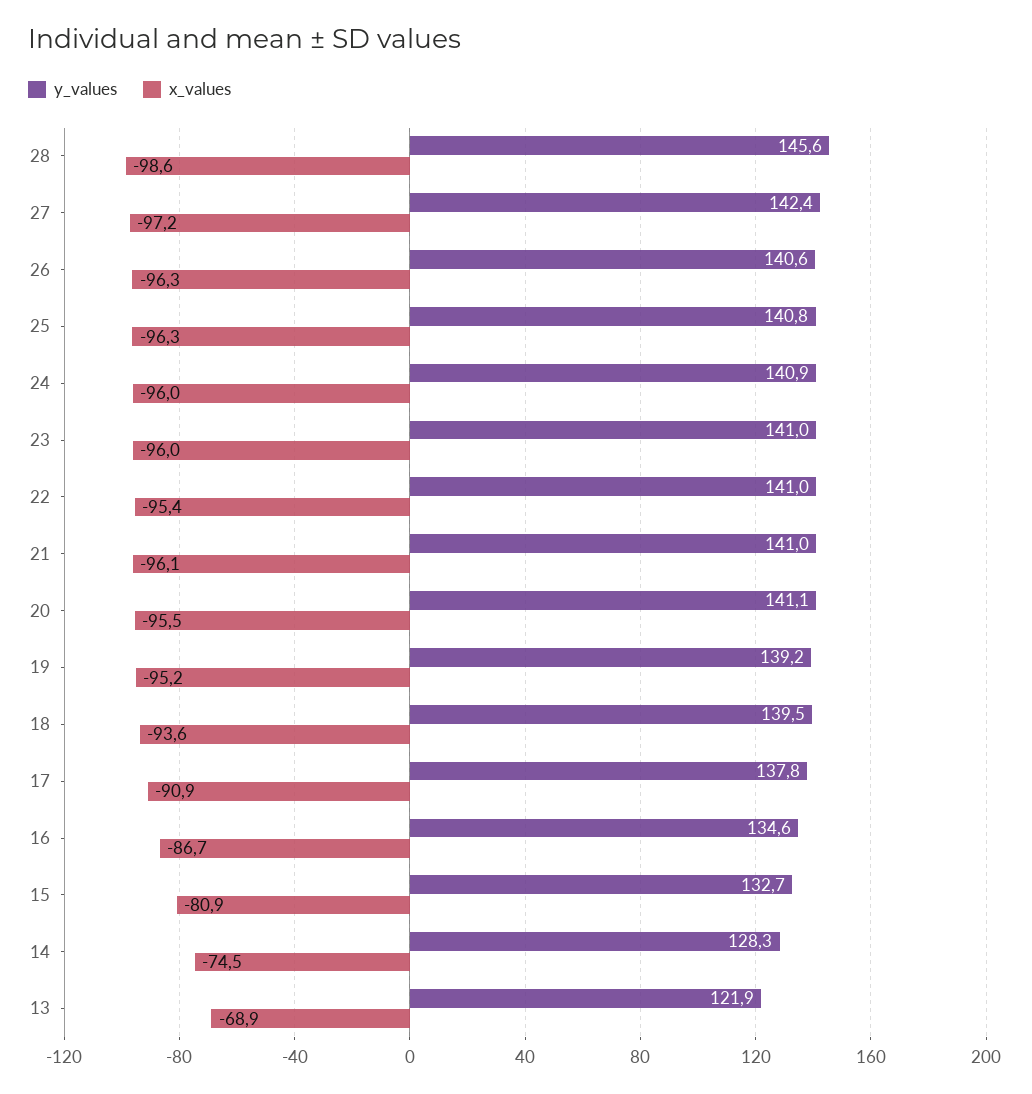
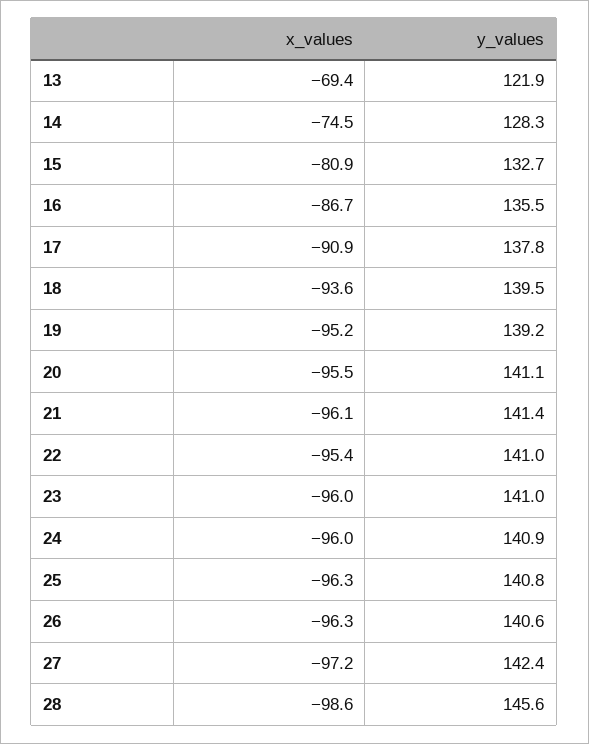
  {
    "y_values": {
      "28": 145.6,
      "27": 142.4,
      "26": 140.6,
      "25": 140.8,
      "24": 140.9,
      "23": 141,
      "22": 141,
-     "21": 141,
+     "21": 141.4,
      "20": 141.1,
      "19": 139.2,
      "18": 139.5,
      "17": 137.8,
-     "16": 134.6,
+     "16": 135.5,
      "15": 132.7,
      "14": 128.3,
      "13": 121.9
    },
    "x_values": {
      "28": -98.6,
      "27": -97.2,
      "26": -96.3,
      "25": -96.3,
      "24": -96,
      "23": -96,
      "22": -95.4,
      "21": -96.1,
      "20": -95.5,
      "19": -95.2,
      "18": -93.6,
      "17": -90.9,
      "16": -86.7,
      "15": -80.9,
      "14": -74.5,
-     "13": -68.9
+     "13": -69.4
    }
  }

